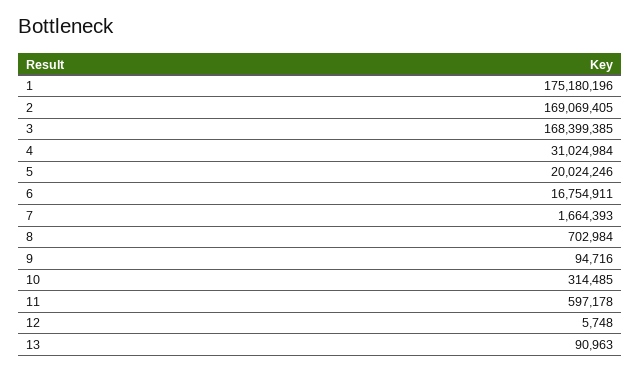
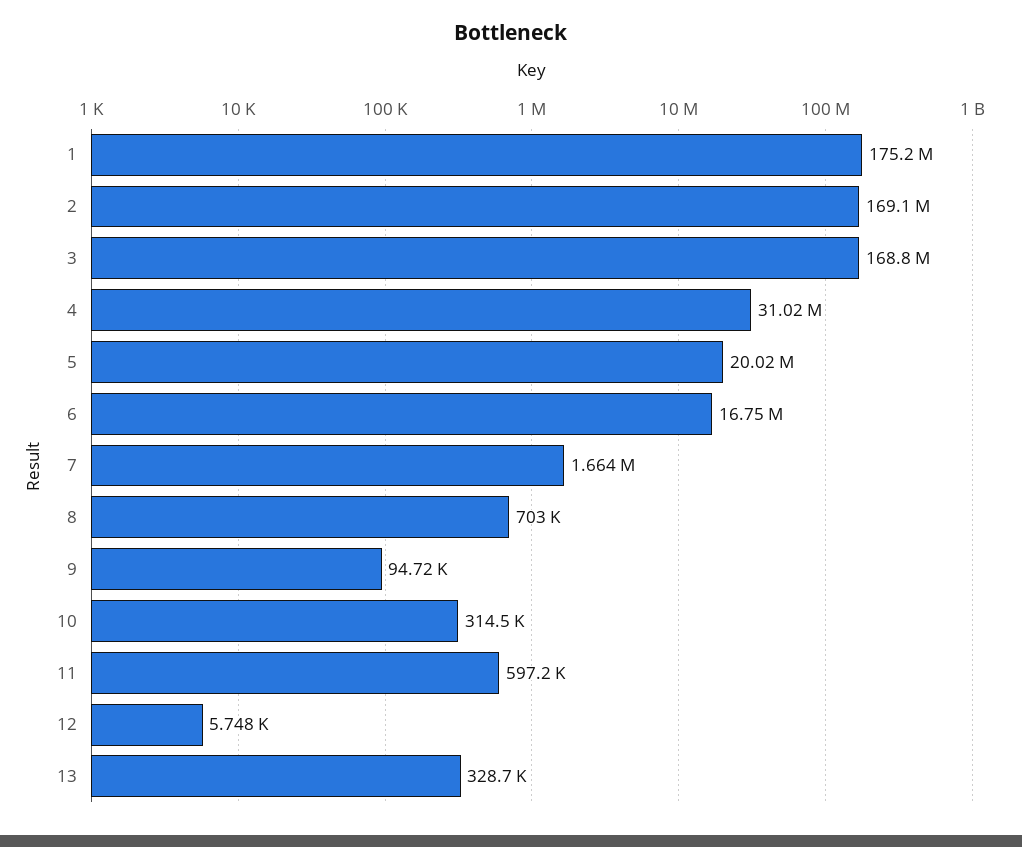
  {
    "1": 175180196,
    "2": 169069405,
-   "3": 168399385,
+   "3": 168800000,
    "4": 31024984,
    "5": 20024246,
    "6": 16754911,
    "7": 1664393,
    "8": 702984,
    "9": 94716,
    "10": 314485,
    "11": 597178,
    "12": 5748,
-   "13": 90963
+   "13": 328700
  }

